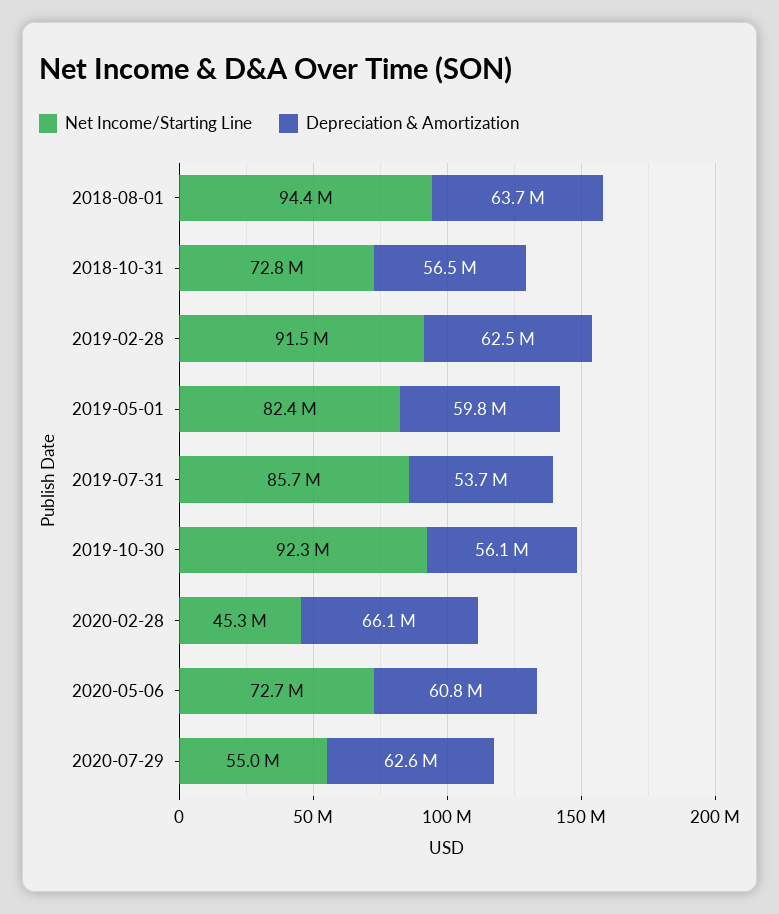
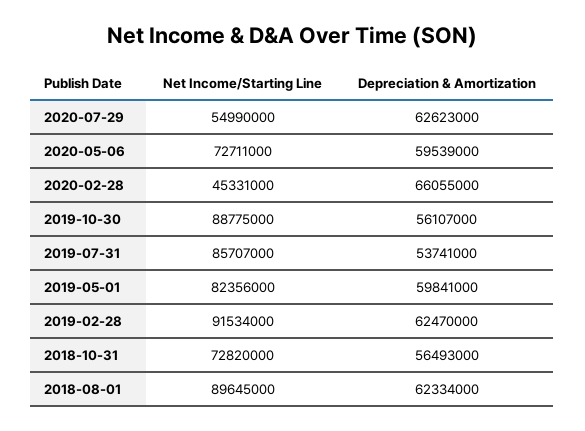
  {
    "Net Income/Starting Line": {
-     "2018-08-01": 94400000,
+     "2018-08-01": 89645000,
      "2018-10-31": 72820000,
      "2019-02-28": 91534000,
      "2019-05-01": 82356000,
      "2019-07-31": 85707000,
-     "2019-10-30": 92300000,
+     "2019-10-30": 88775000,
      "2020-02-28": 45331000,
      "2020-05-06": 72711000,
      "2020-07-29": 54990000
    },
    "Depreciation & Amortization": {
-     "2018-08-01": 63700000,
+     "2018-08-01": 62334000,
      "2018-10-31": 56493000,
      "2019-02-28": 62470000,
      "2019-05-01": 59841000,
      "2019-07-31": 53741000,
      "2019-10-30": 56107000,
      "2020-02-28": 66055000,
-     "2020-05-06": 60800000,
+     "2020-05-06": 59539000,
      "2020-07-29": 62623000
    }
  }

